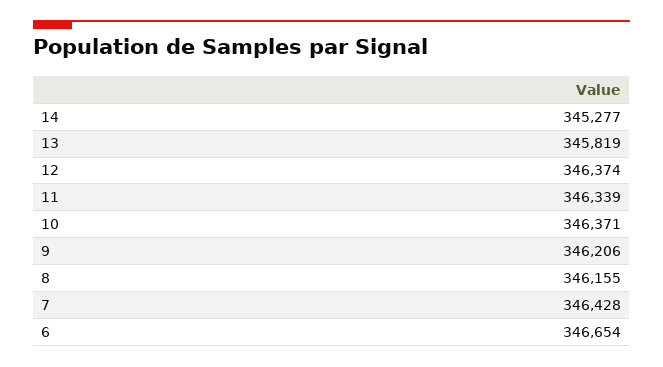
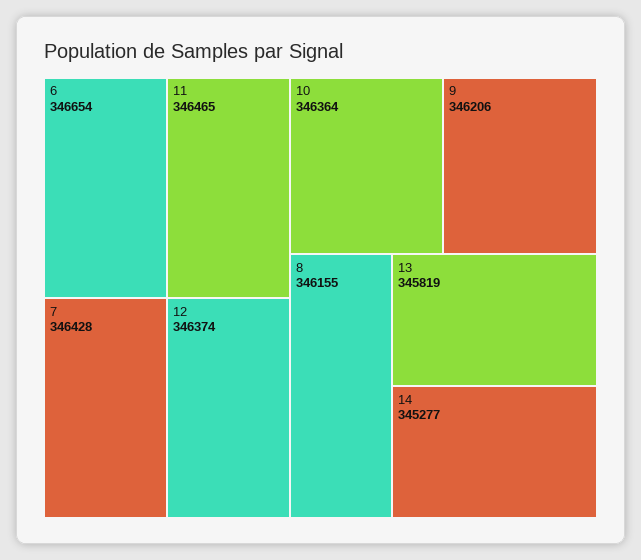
  {
    "14": 345277,
    "13": 345819,
    "12": 346374,
-   "11": 346339,
+   "11": 346465,
-   "10": 346371,
+   "10": 346364,
    "9": 346206,
    "8": 346155,
    "7": 346428,
    "6": 346654
  }

